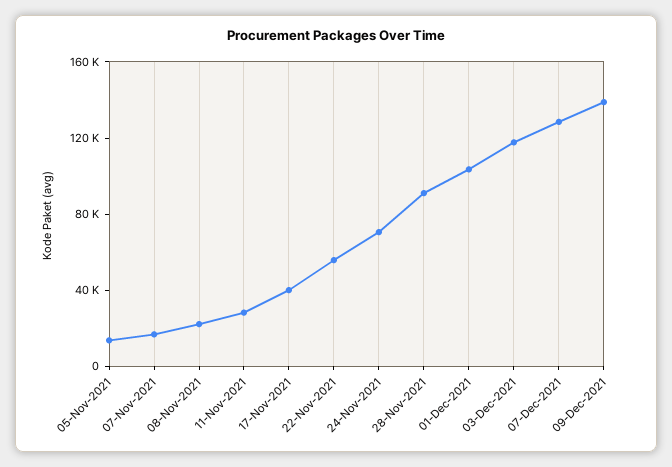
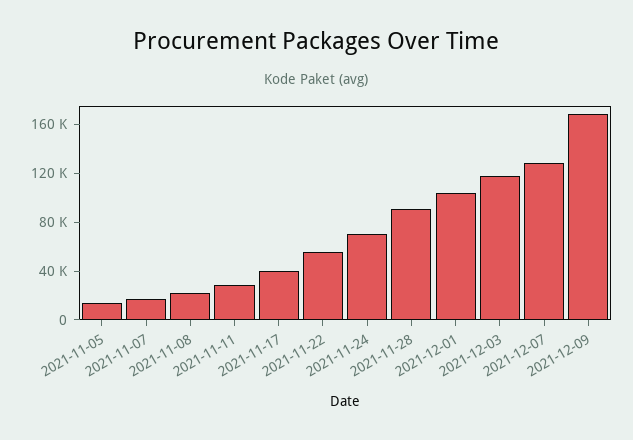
  {
    "05-Nov-2021": 10000,
    "07-Nov-2021": 20000,
    "08-Nov-2021": 20000,
    "11-Nov-2021": 30000,
    "17-Nov-2021": 40000,
    "22-Nov-2021": 60000,
    "24-Nov-2021": 70000,
    "28-Nov-2021": 90000,
    "01-Dec-2021": 100000,
    "03-Dec-2021": 120000,
    "07-Dec-2021": 130000,
-   "09-Dec-2021": 140000
+   "09-Dec-2021": 170000
  }

